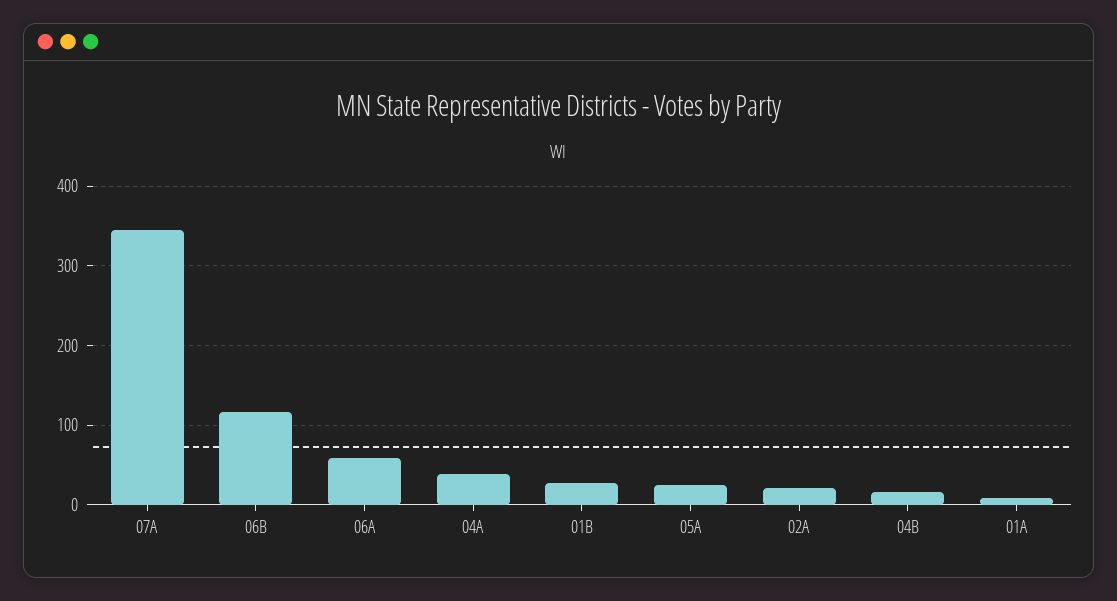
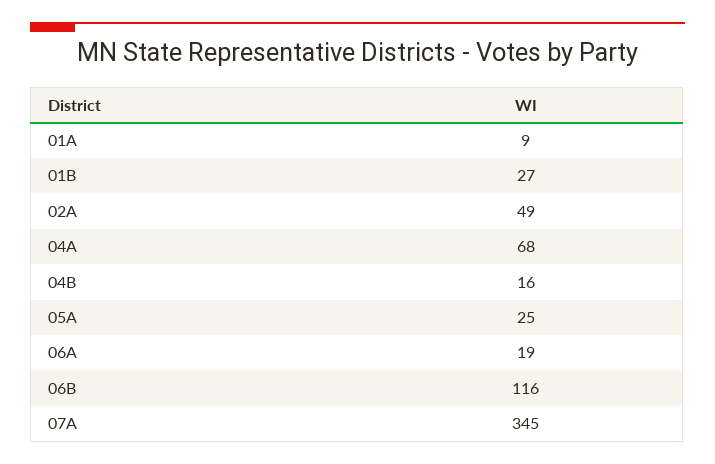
  {
    "07A": 345,
    "06B": 116,
-   "06A": 60,
+   "06A": 19,
-   "04A": 40,
+   "04A": 68,
    "01B": 27,
    "05A": 25,
-   "02A": 20,
+   "02A": 49,
    "04B": 16,
    "01A": 9
  }

